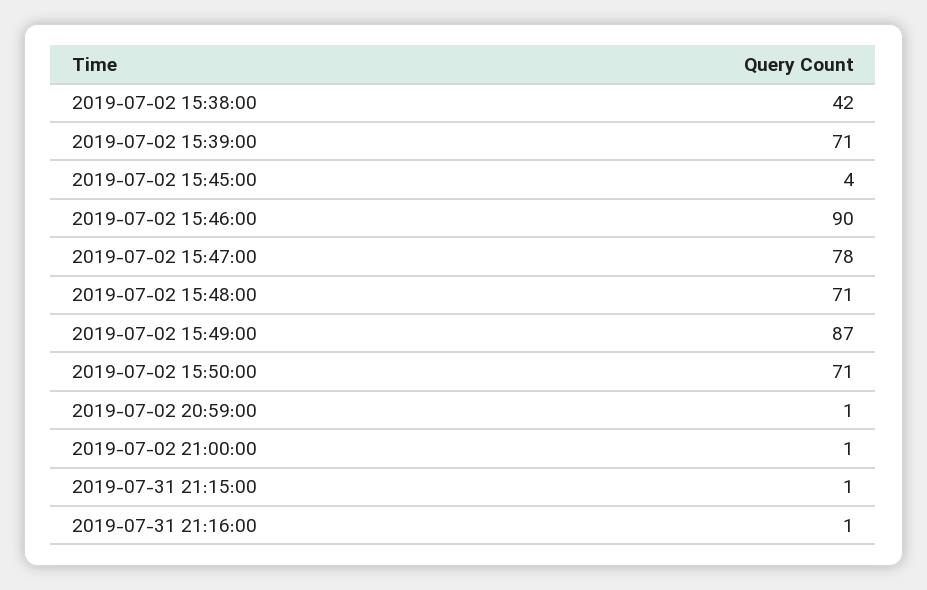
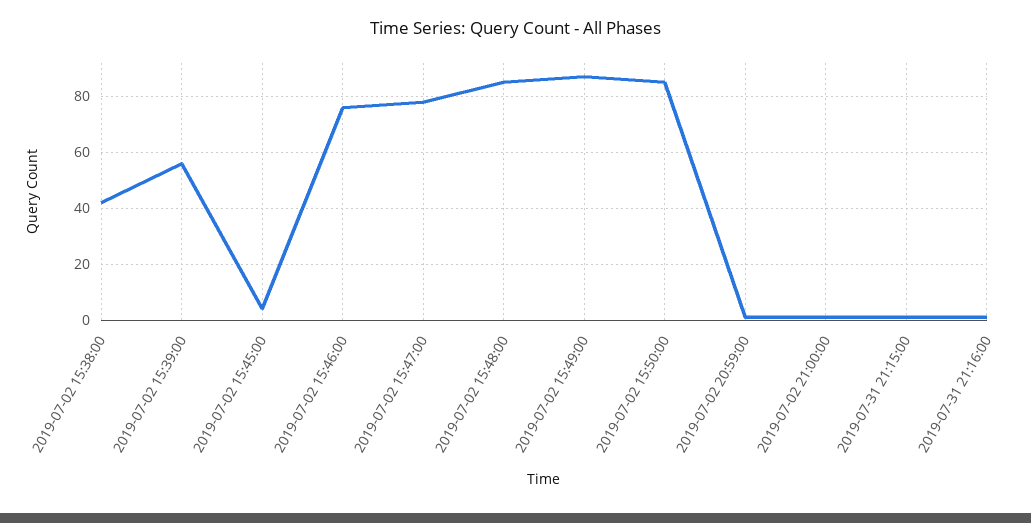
  {
    "2019-07-02 15:38:00": 42,
-   "2019-07-02 15:39:00": 71,
+   "2019-07-02 15:39:00": 55,
    "2019-07-02 15:45:00": 4,
-   "2019-07-02 15:46:00": 90,
+   "2019-07-02 15:46:00": 75,
    "2019-07-02 15:47:00": 78,
-   "2019-07-02 15:48:00": 71,
+   "2019-07-02 15:48:00": 85,
    "2019-07-02 15:49:00": 87,
-   "2019-07-02 15:50:00": 71,
+   "2019-07-02 15:50:00": 85,
    "2019-07-02 20:59:00": 1,
    "2019-07-02 21:00:00": 1,
    "2019-07-31 21:15:00": 1,
    "2019-07-31 21:16:00": 1
  }

